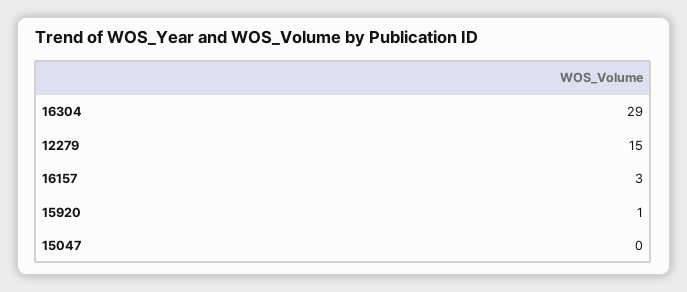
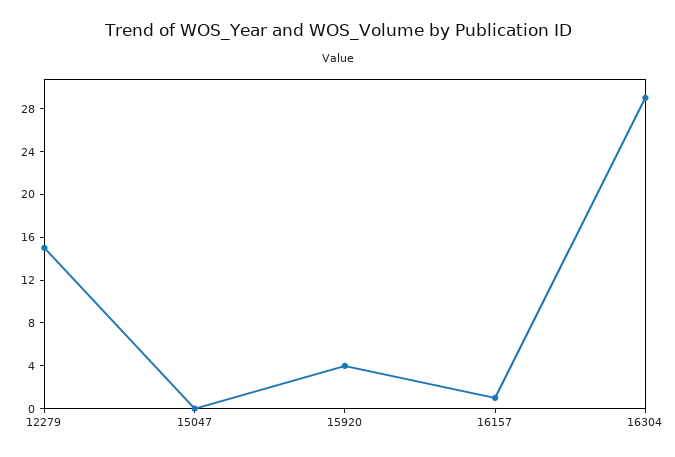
  {
    "16304": 29,
    "12279": 15,
-   "16157": 3,
+   "16157": 1,
-   "15920": 1,
+   "15920": 4,
    "15047": 0
  }

